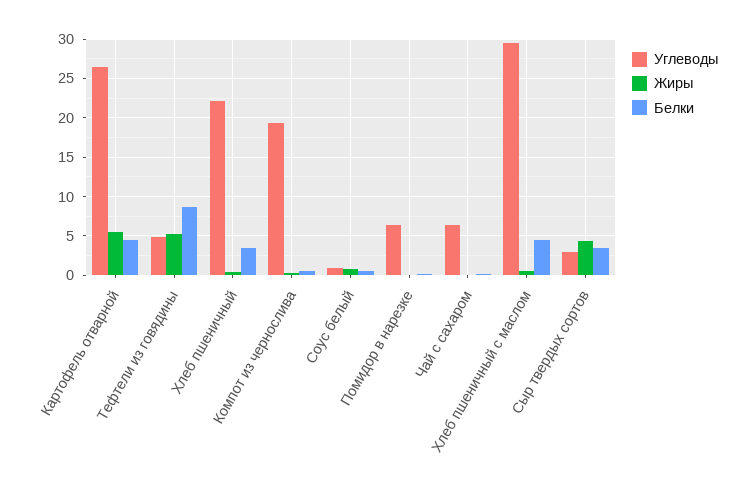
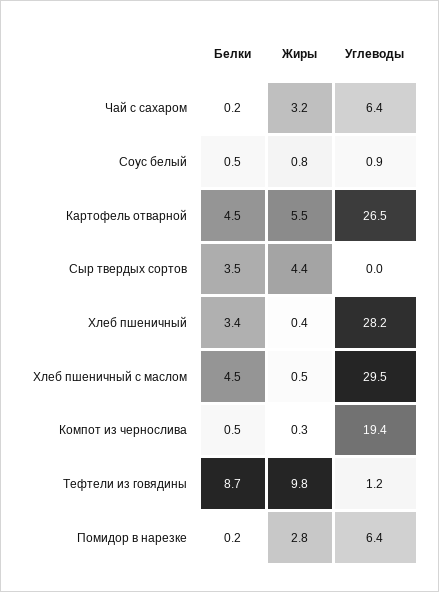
  {
    "Углеводы": {
      "Картофель отварной": 26.5,
-     "Тефтели из говядины": 5,
+     "Тефтели из говядины": 1.2,
-     "Хлеб пшеничный": 22,
+     "Хлеб пшеничный": 28.2,
      "Компот из чернослива": 19.4,
      "Соус белый": 0.9,
      "Помидор в нарезке": 6.4,
      "Чай с сахаром": 6.4,
      "Хлеб пшеничный с маслом": 29.5,
-     "Сыр твердых сортов": 3
+     "Сыр твердых сортов": 0
    },
    "Жиры": {
      "Картофель отварной": 5.5,
-     "Тефтели из говядины": 5,
+     "Тефтели из говядины": 9.8,
      "Хлеб пшеничный": 0.4,
      "Компот из чернослива": 0.3,
      "Соус белый": 0.8,
-     "Помидор в нарезке": 0,
+     "Помидор в нарезке": 2.8,
-     "Чай с сахаром": 0,
+     "Чай с сахаром": 3.2,
      "Хлеб пшеничный с маслом": 0.5,
      "Сыр твердых сортов": 4.4
    },
    "Белки": {
      "Картофель отварной": 4.5,
      "Тефтели из говядины": 8.7,
      "Хлеб пшеничный": 3.4,
      "Компот из чернослива": 0.5,
      "Соус белый": 0.5,
      "Помидор в нарезке": 0.2,
      "Чай с сахаром": 0.2,
      "Хлеб пшеничный с маслом": 4.5,
      "Сыр твердых сортов": 3.5
    }
  }

